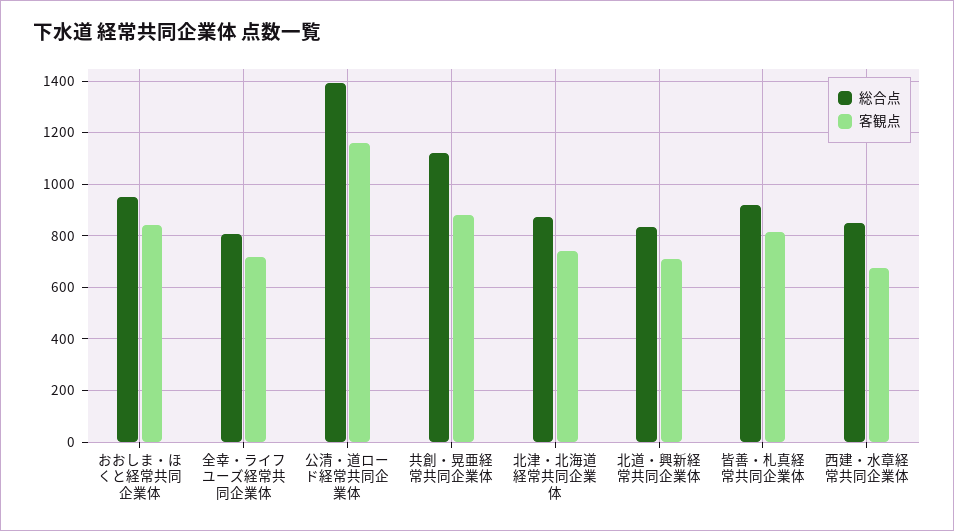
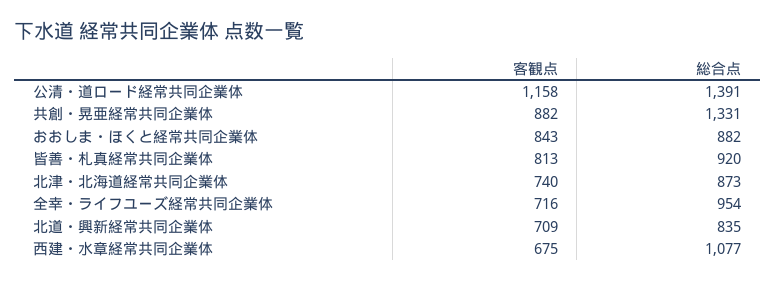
  {
    "総合点": {
-     "おおしま・ほくと経常共同企業体": 950,
+     "おおしま・ほくと経常共同企業体": 882,
-     "全幸・ライフユーズ経常共同企業体": 800,
+     "全幸・ライフユーズ経常共同企業体": 954,
      "公清・道ロード経常共同企業体": 1391,
-     "共創・晃亜経常共同企業体": 1125,
+     "共創・晃亜経常共同企業体": 1331,
      "北津・北海道経常共同企業体": 873,
      "北道・興新経常共同企業体": 835,
      "皆善・札真経常共同企業体": 920,
-     "西建・水章経常共同企業体": 850
+     "西建・水章経常共同企業体": 1077
    },
    "客観点": {
      "おおしま・ほくと経常共同企業体": 843,
      "全幸・ライフユーズ経常共同企業体": 716,
      "公清・道ロード経常共同企業体": 1158,
      "共創・晃亜経常共同企業体": 882,
      "北津・北海道経常共同企業体": 740,
      "北道・興新経常共同企業体": 709,
      "皆善・札真経常共同企業体": 813,
      "西建・水章経常共同企業体": 675
    }
  }

